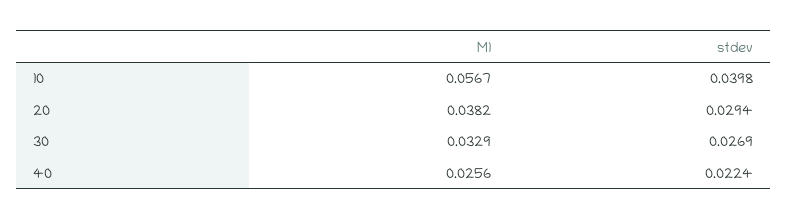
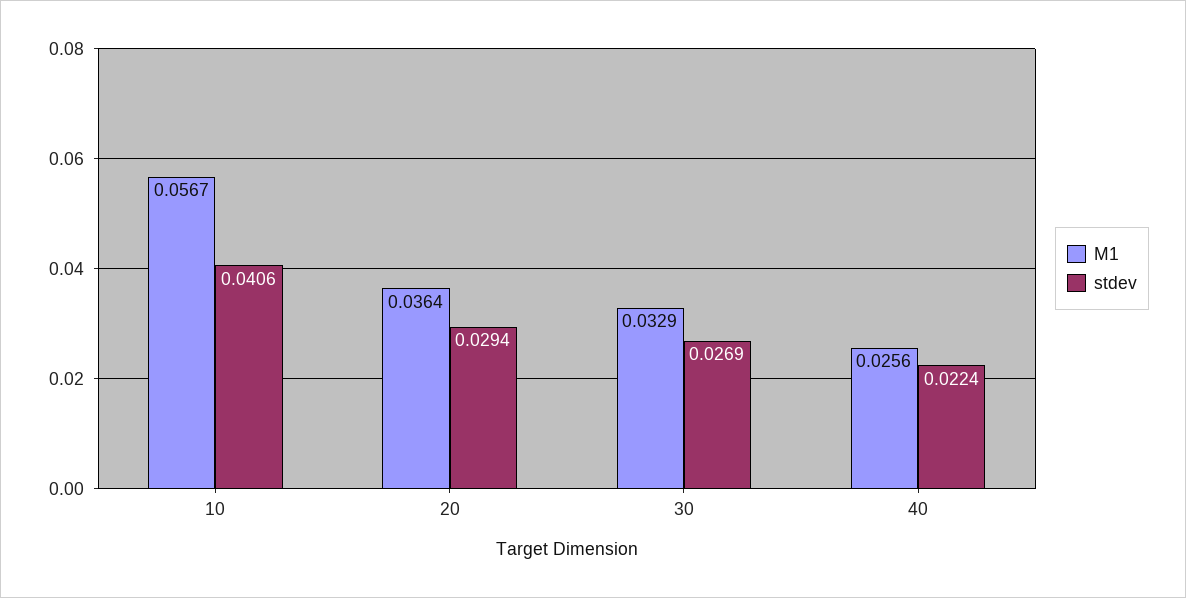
  {
    "M1": {
      "10": 0.0567,
-     "20": 0.0382,
+     "20": 0.0364,
      "30": 0.0329,
      "40": 0.0256
    },
    "stdev": {
-     "10": 0.0398,
+     "10": 0.0406,
      "20": 0.0294,
      "30": 0.0269,
      "40": 0.0224
    }
  }

